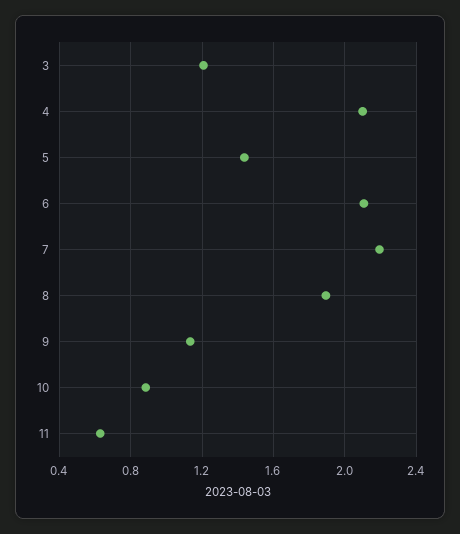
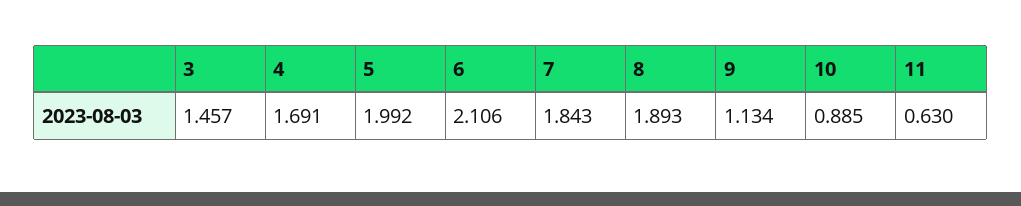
  {
-   "3": 1.2,
+   "3": 1.457,
-   "4": 2.1,
+   "4": 1.691,
-   "5": 1.45,
+   "5": 1.992,
    "6": 2.106,
-   "7": 2.2,
+   "7": 1.843,
    "8": 1.893,
    "9": 1.134,
    "10": 0.885,
    "11": 0.63
  }

